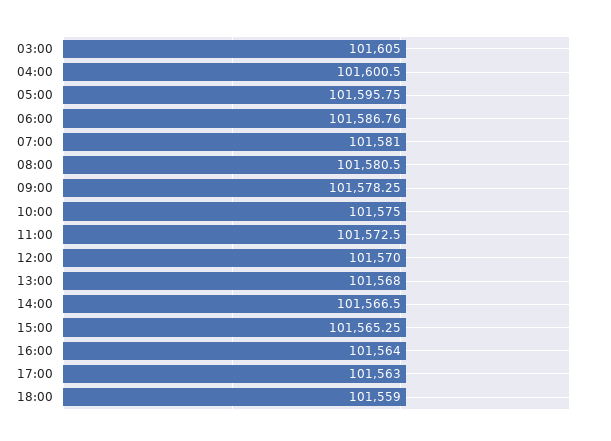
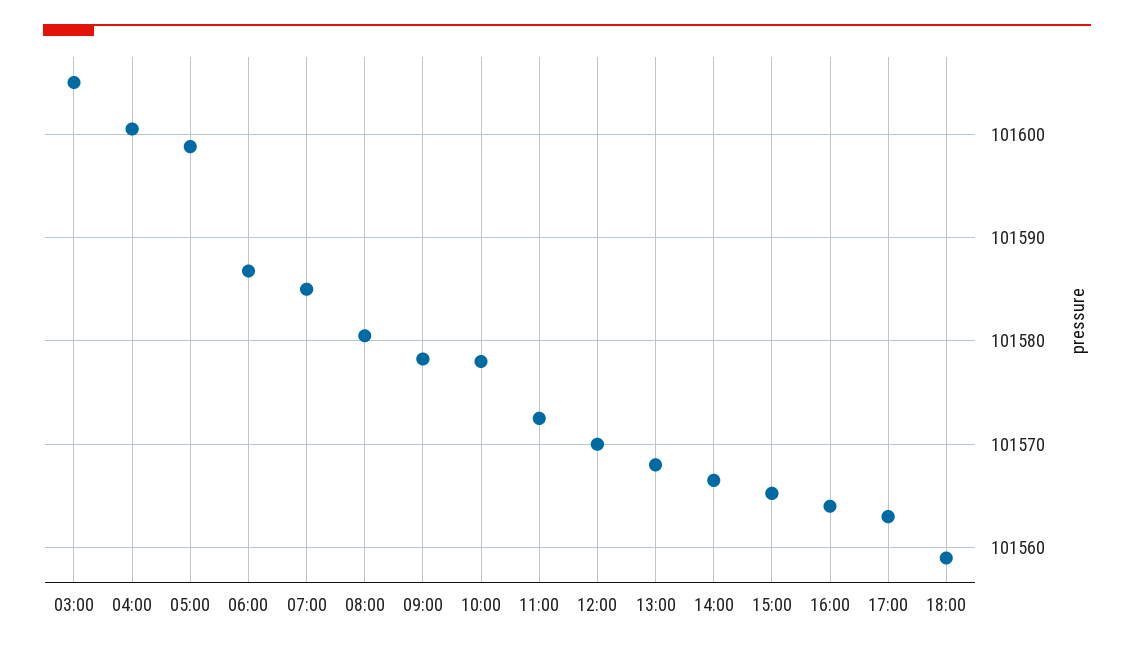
  {
    "03:00": 101605,
    "04:00": 101600.5,
-   "05:00": 101595.75,
+   "05:00": 101599,
    "06:00": 101586.76,
-   "07:00": 101581,
+   "07:00": 101585,
    "08:00": 101580.5,
    "09:00": 101578.25,
-   "10:00": 101575,
+   "10:00": 101578,
    "11:00": 101572.5,
    "12:00": 101570,
    "13:00": 101568,
    "14:00": 101566.5,
    "15:00": 101565.25,
    "16:00": 101564,
    "17:00": 101563,
    "18:00": 101559
  }

